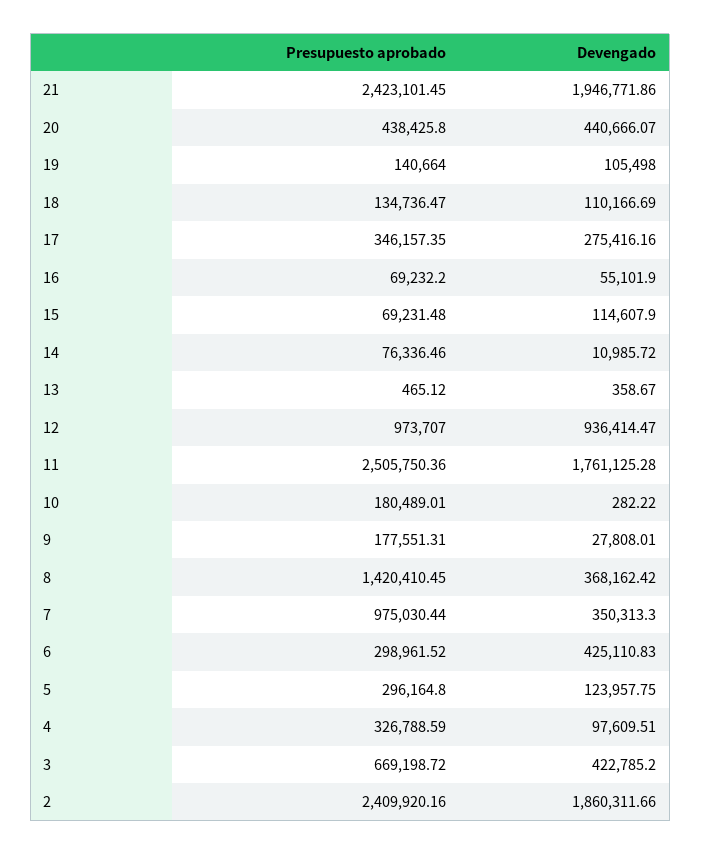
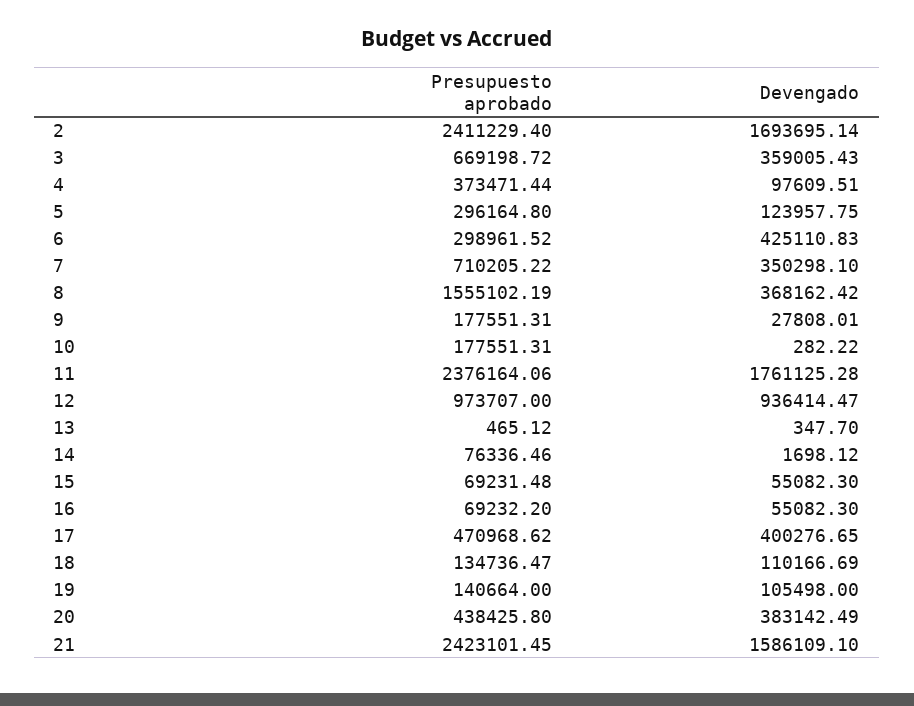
  {
    "Presupuesto aprobado": {
      "21": 2423101.45,
      "20": 438425.8,
      "19": 140664,
      "18": 134736.47,
-     "17": 346157.35,
+     "17": 470968.62,
      "16": 69232.2,
      "15": 69231.48,
      "14": 76336.46,
      "13": 465.12,
      "12": 973707,
-     "11": 2505750.36,
+     "11": 2376164.06,
-     "10": 180489.01,
+     "10": 177551.31,
      "9": 177551.31,
-     "8": 1420410.45,
+     "8": 1555102.19,
-     "7": 975030.44,
+     "7": 710205.22,
      "6": 298961.52,
      "5": 296164.8,
-     "4": 326788.59,
+     "4": 373471.44,
      "3": 669198.72,
-     "2": 2409920.16
+     "2": 2411229.4
    },
    "Devengado": {
-     "21": 1946771.86,
+     "21": 1586109.1,
-     "20": 440666.07,
+     "20": 383142.49,
      "19": 105498,
      "18": 110166.69,
-     "17": 275416.16,
+     "17": 400276.65,
-     "16": 55101.9,
+     "16": 55082.3,
-     "15": 114607.9,
+     "15": 55082.3,
-     "14": 10985.72,
+     "14": 1698.12,
-     "13": 358.67,
+     "13": 347.7,
      "12": 936414.47,
      "11": 1761125.28,
      "10": 282.22,
      "9": 27808.01,
      "8": 368162.42,
-     "7": 350313.3,
+     "7": 350298.1,
      "6": 425110.83,
      "5": 123957.75,
      "4": 97609.51,
-     "3": 422785.2,
+     "3": 359005.43,
-     "2": 1860311.66
+     "2": 1693695.14
    }
  }

